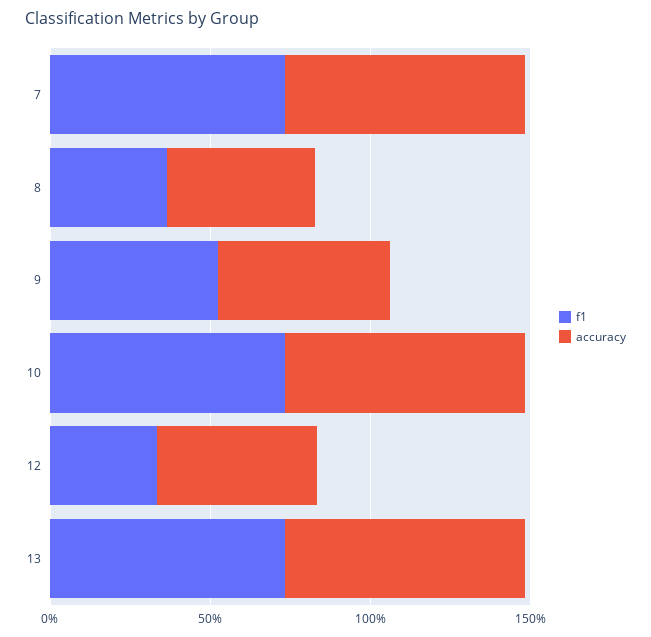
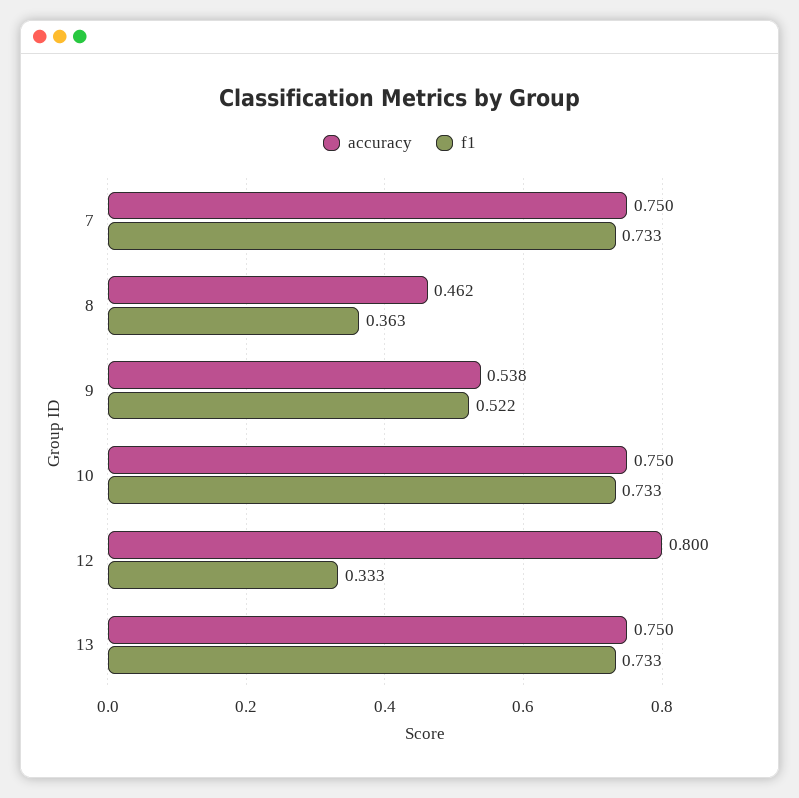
  {
    "f1": {
      "7": 0.733,
      "8": 0.363,
      "9": 0.522,
      "10": 0.733,
      "12": 0.333,
      "13": 0.733
    },
    "accuracy": {
      "7": 0.75,
      "8": 0.462,
      "9": 0.538,
      "10": 0.75,
-     "12": 0.5,
+     "12": 0.8,
      "13": 0.75
    }
  }

